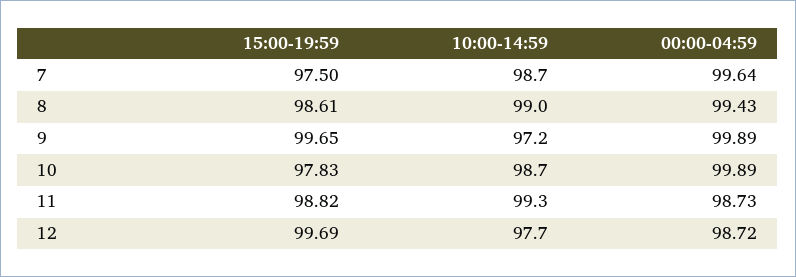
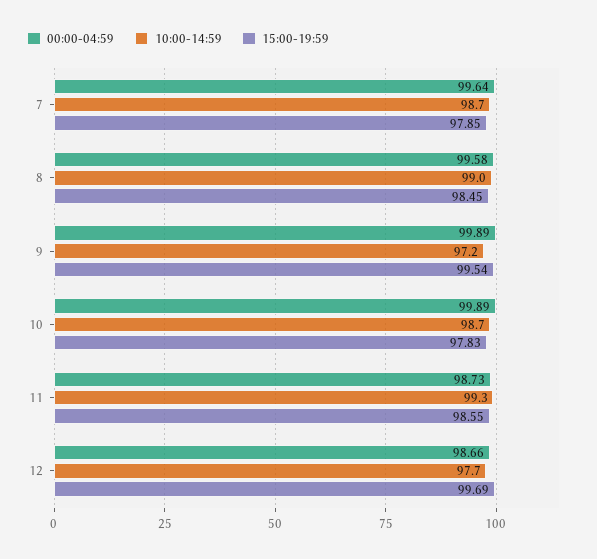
  {
    "15:00-19:59": {
-     "7": 97.5,
+     "7": 97.85,
-     "8": 98.61,
+     "8": 98.45,
-     "9": 99.65,
+     "9": 99.54,
      "10": 97.83,
-     "11": 98.82,
+     "11": 98.55,
      "12": 99.69
    },
    "10:00-14:59": {
      "7": 98.7,
      "8": 99,
      "9": 97.2,
      "10": 98.7,
      "11": 99.3,
      "12": 97.7
    },
    "00:00-04:59": {
      "7": 99.64,
-     "8": 99.43,
+     "8": 99.58,
      "9": 99.89,
      "10": 99.89,
      "11": 98.73,
-     "12": 98.72
+     "12": 98.66
    }
  }

